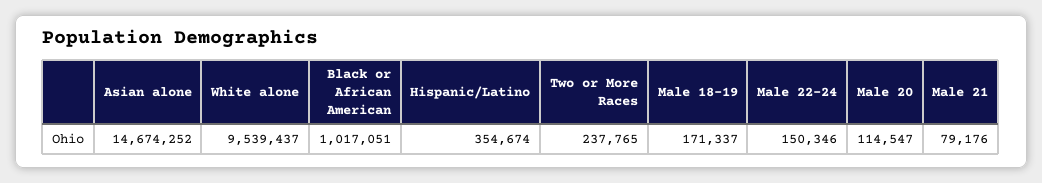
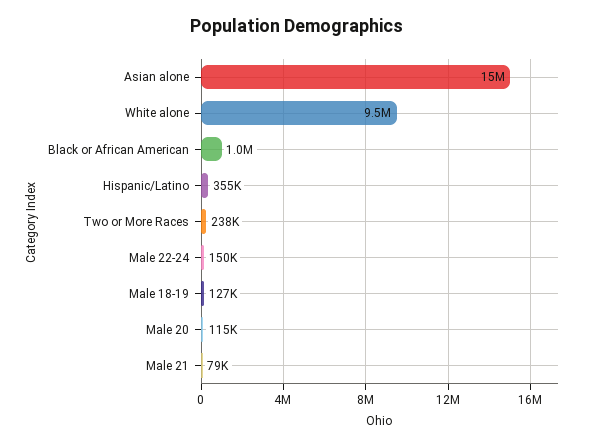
  {
    "Asian alone": 14674252,
    "White alone": 9539437,
    "Black or African American": 1017051,
    "Hispanic/Latino": 354674,
    "Two or More Races": 237765,
-   "Male 18-19": 171337,
+   "Male 18-19": 127000,
    "Male 22-24": 150346,
    "Male 20": 114547,
    "Male 21": 79176
  }

